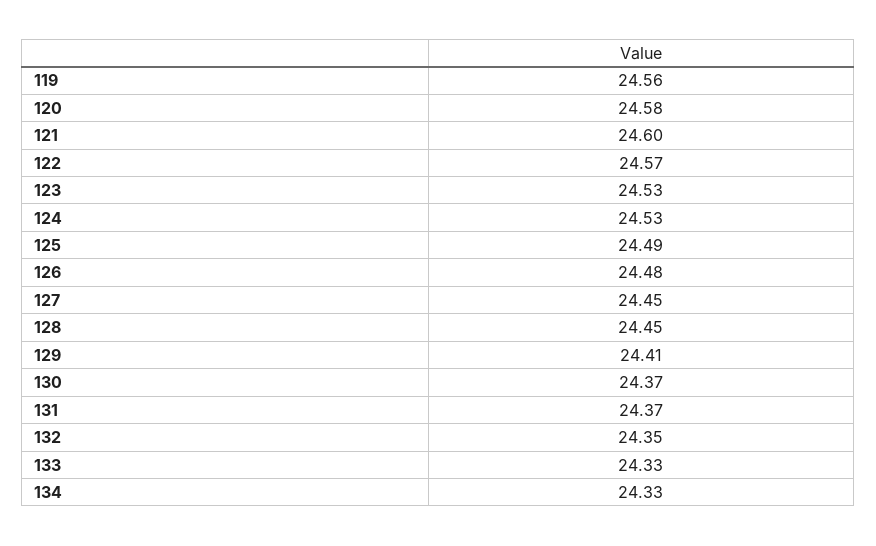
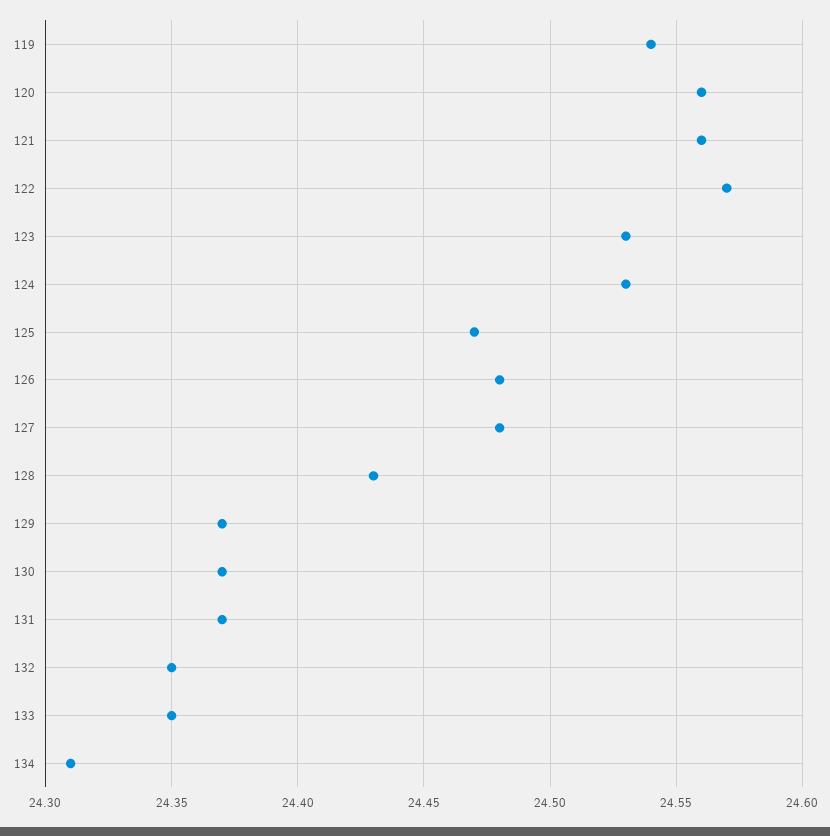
  {
-   "119": 24.56,
+   "119": 24.54,
-   "120": 24.58,
+   "120": 24.56,
-   "121": 24.6,
+   "121": 24.56,
    "122": 24.57,
    "123": 24.53,
    "124": 24.53,
-   "125": 24.49,
+   "125": 24.47,
    "126": 24.48,
-   "127": 24.45,
+   "127": 24.48,
-   "128": 24.45,
+   "128": 24.43,
-   "129": 24.41,
+   "129": 24.37,
    "130": 24.37,
    "131": 24.37,
    "132": 24.35,
-   "133": 24.33,
+   "133": 24.35,
-   "134": 24.33
+   "134": 24.31
  }

